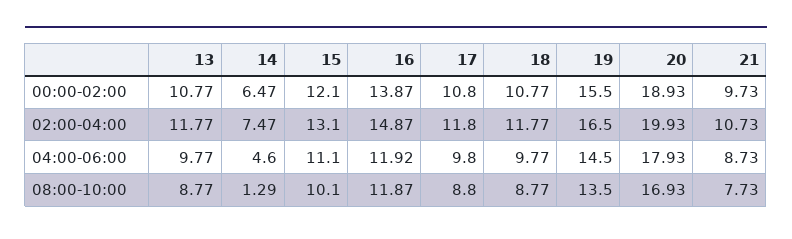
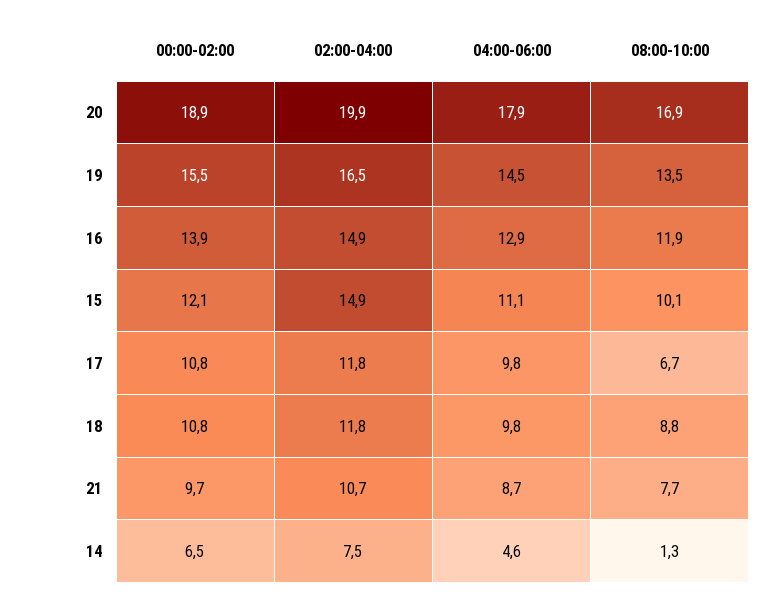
  {
-   "13": {
-     "00:00-02:00": 10.77,
-     "02:00-04:00": 11.77,
-     "04:00-06:00": 9.77,
-     "08:00-10:00": 8.77
-   },
    "14": {
      "00:00-02:00": 6.47,
      "02:00-04:00": 7.47,
      "04:00-06:00": 4.6,
      "08:00-10:00": 1.29
    },
    "15": {
      "00:00-02:00": 12.1,
-     "02:00-04:00": 13.1,
+     "02:00-04:00": 14.9,
      "04:00-06:00": 11.1,
      "08:00-10:00": 10.1
    },
    "16": {
      "00:00-02:00": 13.87,
      "02:00-04:00": 14.87,
-     "04:00-06:00": 11.92,
+     "04:00-06:00": 12.9,
      "08:00-10:00": 11.87
    },
    "17": {
      "00:00-02:00": 10.8,
      "02:00-04:00": 11.8,
      "04:00-06:00": 9.8,
-     "08:00-10:00": 8.8
+     "08:00-10:00": 6.7
    },
    "18": {
      "00:00-02:00": 10.77,
      "02:00-04:00": 11.77,
      "04:00-06:00": 9.77,
      "08:00-10:00": 8.77
    },
    "19": {
      "00:00-02:00": 15.5,
      "02:00-04:00": 16.5,
      "04:00-06:00": 14.5,
      "08:00-10:00": 13.5
    },
    "20": {
      "00:00-02:00": 18.93,
      "02:00-04:00": 19.93,
      "04:00-06:00": 17.93,
      "08:00-10:00": 16.93
    },
    "21": {
      "00:00-02:00": 9.73,
      "02:00-04:00": 10.73,
      "04:00-06:00": 8.73,
      "08:00-10:00": 7.73
    }
  }

